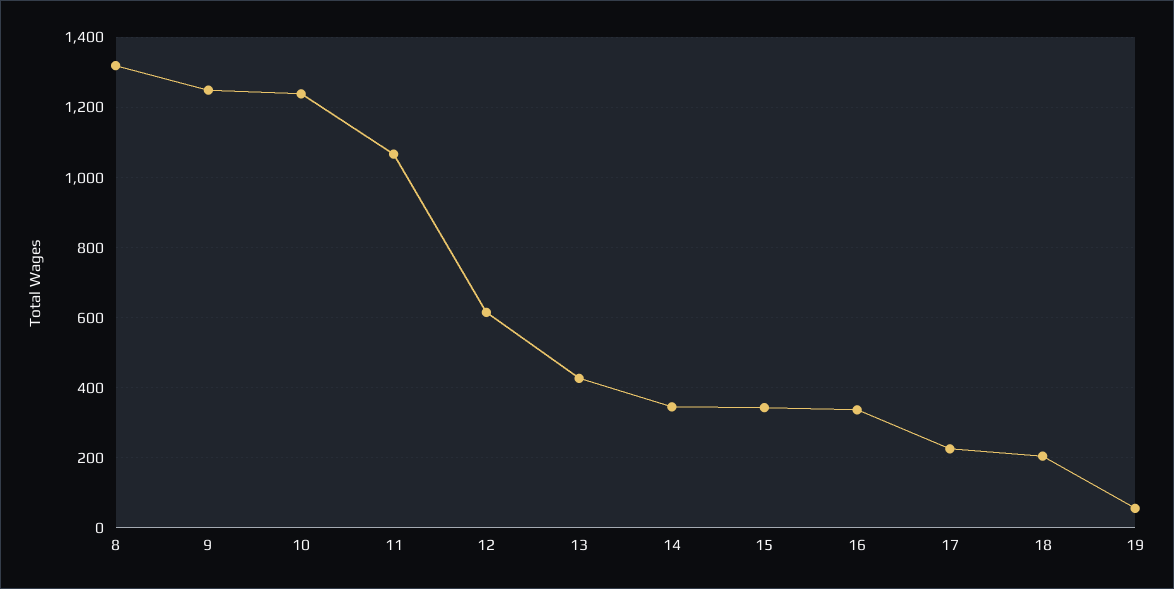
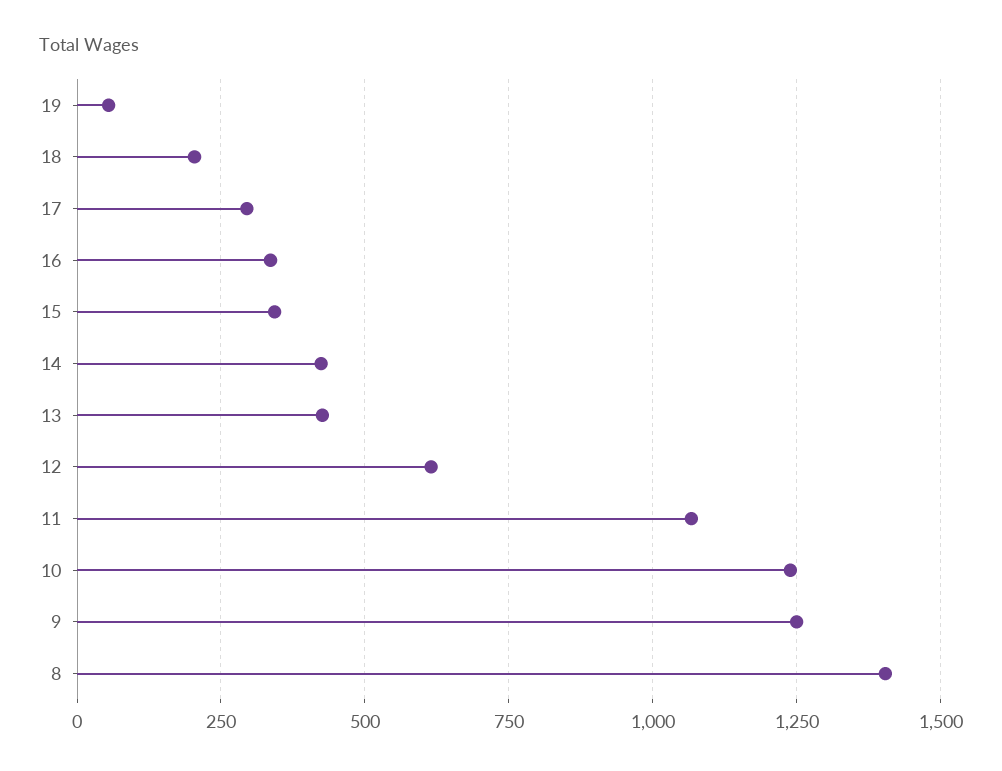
  {
-   "8": 1320,
+   "8": 1400,
    "9": 1260,
    "10": 1240,
    "11": 1060,
    "12": 620,
    "13": 420,
-   "14": 340,
+   "14": 425,
    "15": 340,
    "16": 340,
-   "17": 220,
+   "17": 300,
    "18": 200,
    "19": 60
  }

